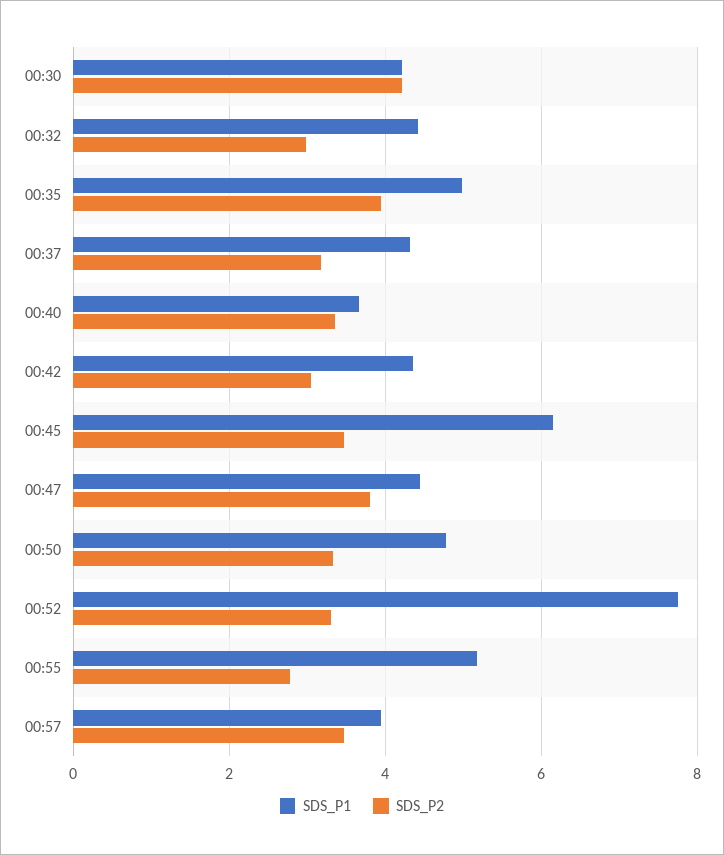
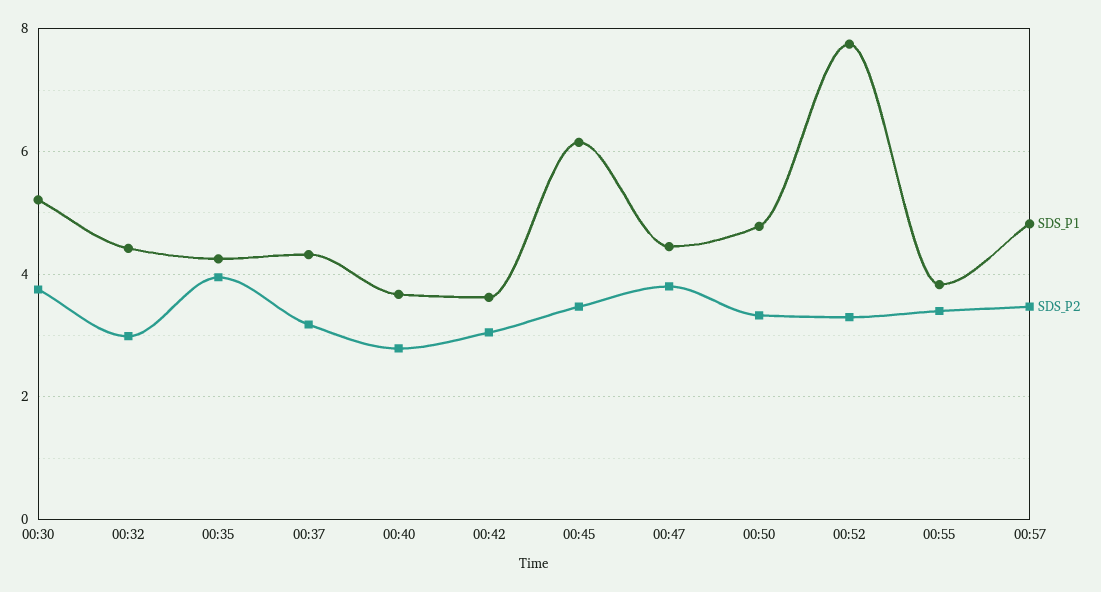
  {
    "SDS_P1": {
-     "00:30": 4.2,
+     "00:30": 5.2,
      "00:32": 4.4,
-     "00:35": 5,
+     "00:35": 4.2,
      "00:37": 4.4,
      "00:40": 3.6,
-     "00:42": 4.4,
+     "00:42": 3.6,
      "00:45": 6.2,
      "00:47": 4.4,
      "00:50": 4.8,
      "00:52": 7.8,
-     "00:55": 5.2,
+     "00:55": 3.8,
-     "00:57": 4
+     "00:57": 4.8
    },
    "SDS_P2": {
-     "00:30": 4.2,
+     "00:30": 3.8,
      "00:32": 3,
      "00:35": 4,
      "00:37": 3.2,
-     "00:40": 3.4,
+     "00:40": 2.8,
      "00:42": 3,
      "00:45": 3.4,
      "00:47": 3.8,
      "00:50": 3.4,
      "00:52": 3.4,
-     "00:55": 2.8,
+     "00:55": 3.4,
      "00:57": 3.4
    }
  }

